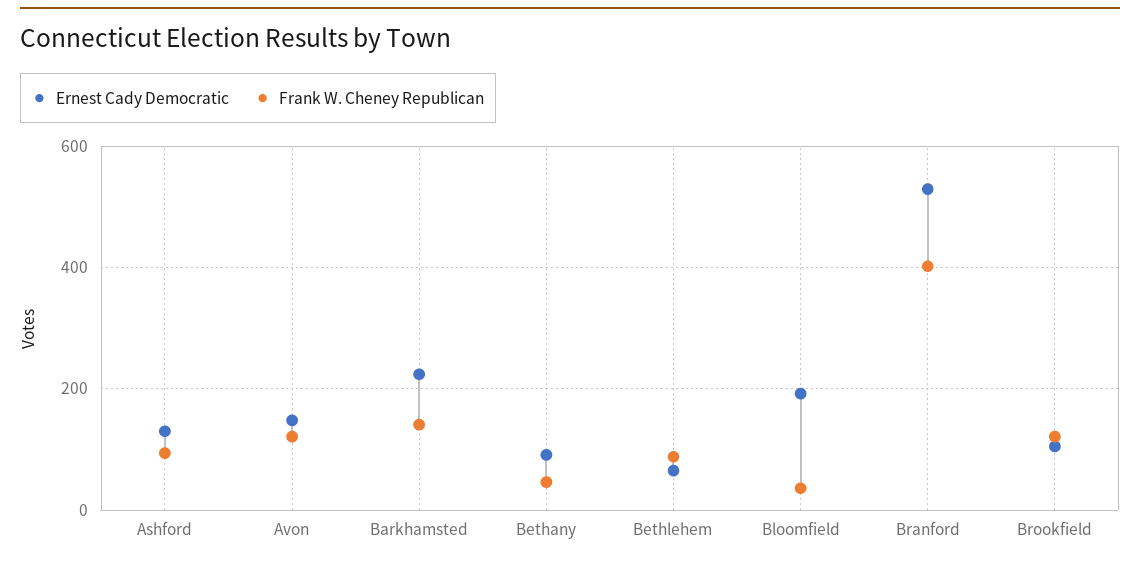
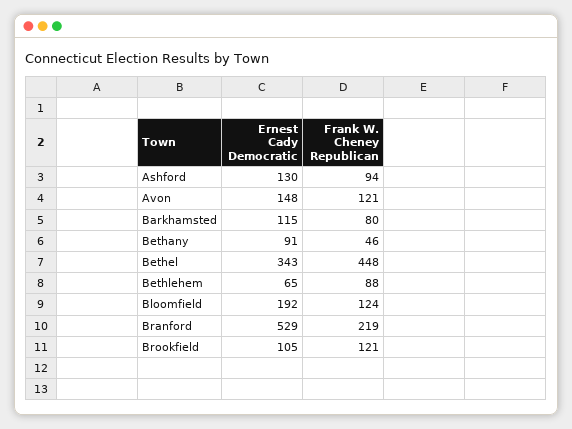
  {
    "Ernest Cady Democratic": {
      "Ashford": 130,
      "Avon": 148,
-     "Barkhamsted": 220,
+     "Barkhamsted": 115,
      "Bethany": 91,
      "Bethlehem": 65,
      "Bloomfield": 192,
      "Branford": 529,
-     "Brookfield": 105
+     "Brookfield": 105,
+     "Bethel": 343
    },
    "Frank W. Cheney Republican": {
      "Ashford": 94,
      "Avon": 121,
-     "Barkhamsted": 140,
+     "Barkhamsted": 80,
      "Bethany": 46,
      "Bethlehem": 88,
-     "Bloomfield": 40,
+     "Bloomfield": 124,
-     "Branford": 400,
+     "Branford": 219,
-     "Brookfield": 121
+     "Brookfield": 121,
+     "Bethel": 448
    }
  }

